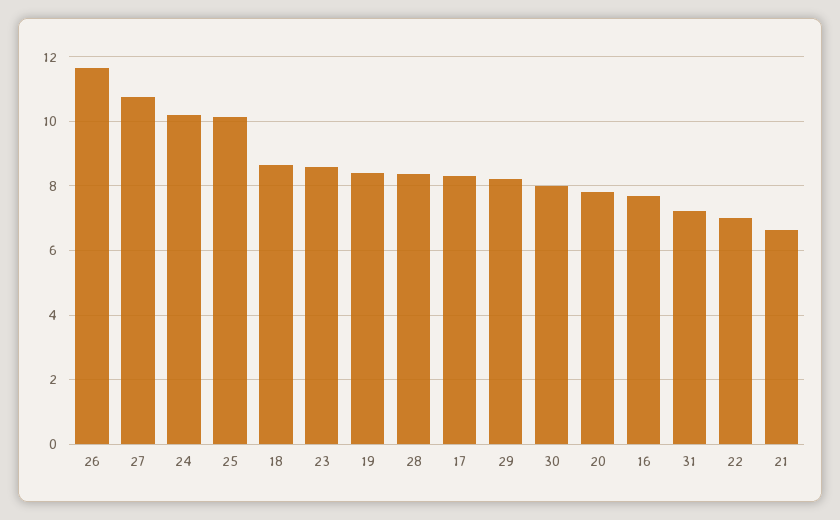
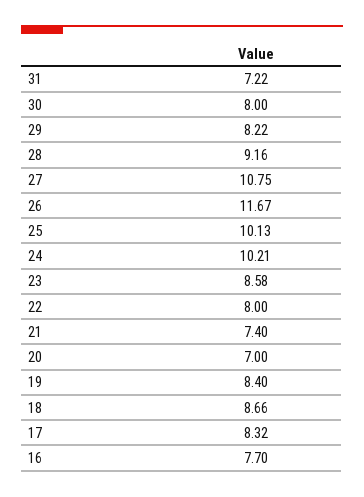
  {
    "26": 11.67,
    "27": 10.75,
    "24": 10.21,
    "25": 10.13,
    "18": 8.66,
    "23": 8.58,
    "19": 8.4,
-   "28": 8.4,
+   "28": 9.16,
    "17": 8.32,
    "29": 8.22,
    "30": 8,
-   "20": 7.8,
+   "20": 7,
    "16": 7.7,
    "31": 7.22,
-   "22": 7,
+   "22": 8,
-   "21": 6.6
+   "21": 7.4
  }

